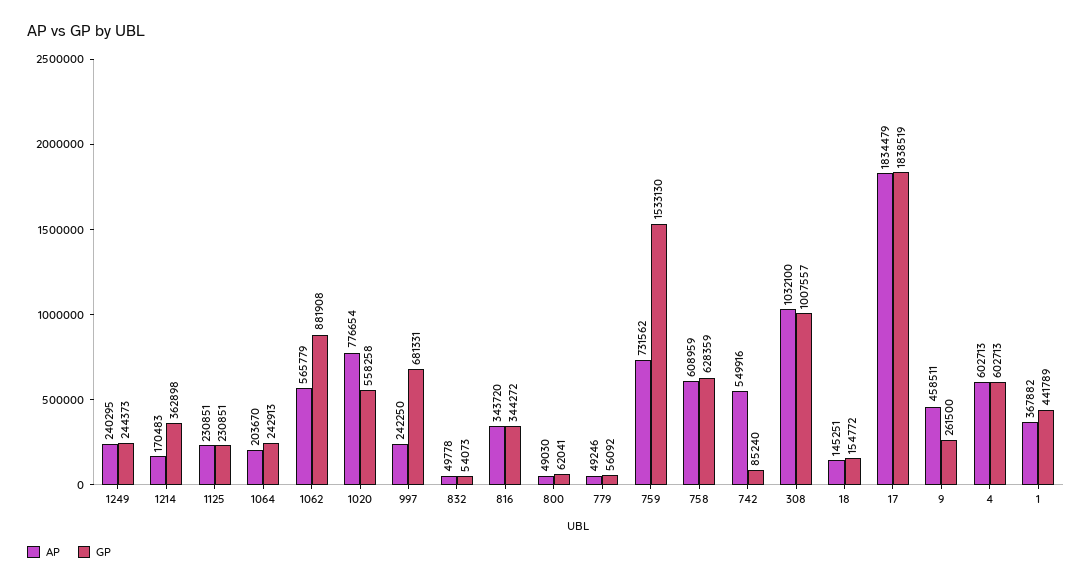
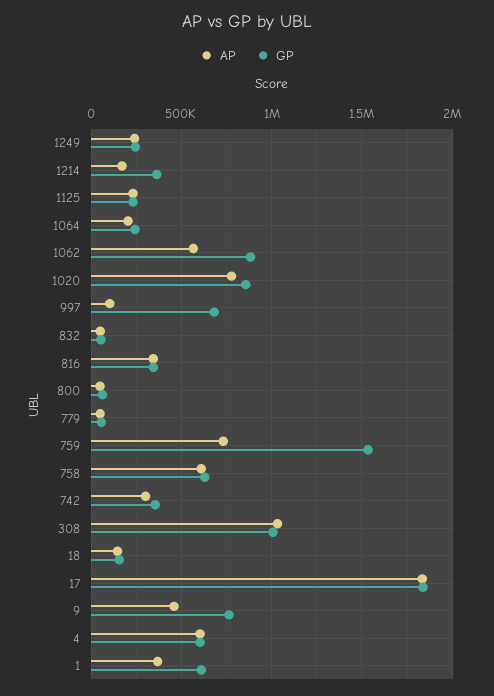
  {
    "AP": {
      "1249": 240295,
      "1214": 170483,
      "1125": 230851,
      "1064": 203670,
      "1062": 565779,
      "1020": 776654,
-     "997": 242250,
+     "997": 100000,
      "832": 49778,
      "816": 343720,
      "800": 49030,
      "779": 49246,
      "759": 731562,
      "758": 608959,
-     "742": 549916,
+     "742": 300000,
      "308": 1032100,
      "18": 145251,
      "17": 1834479,
      "9": 458511,
      "4": 602713,
      "1": 367882
    },
    "GP": {
      "1249": 244373,
      "1214": 362898,
      "1125": 230851,
      "1064": 242913,
      "1062": 881908,
-     "1020": 558258,
+     "1020": 850000,
      "997": 681331,
      "832": 54073,
      "816": 344272,
      "800": 62041,
      "779": 56092,
      "759": 1533130,
      "758": 628359,
-     "742": 85240,
+     "742": 350000,
      "308": 1007557,
      "18": 154772,
      "17": 1838519,
-     "9": 261500,
+     "9": 750000,
      "4": 602713,
-     "1": 441789
+     "1": 600000
    }
  }

